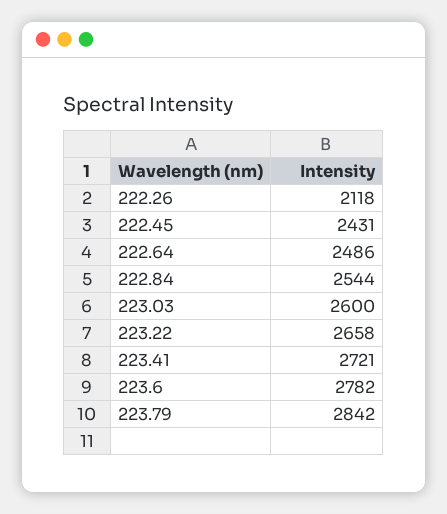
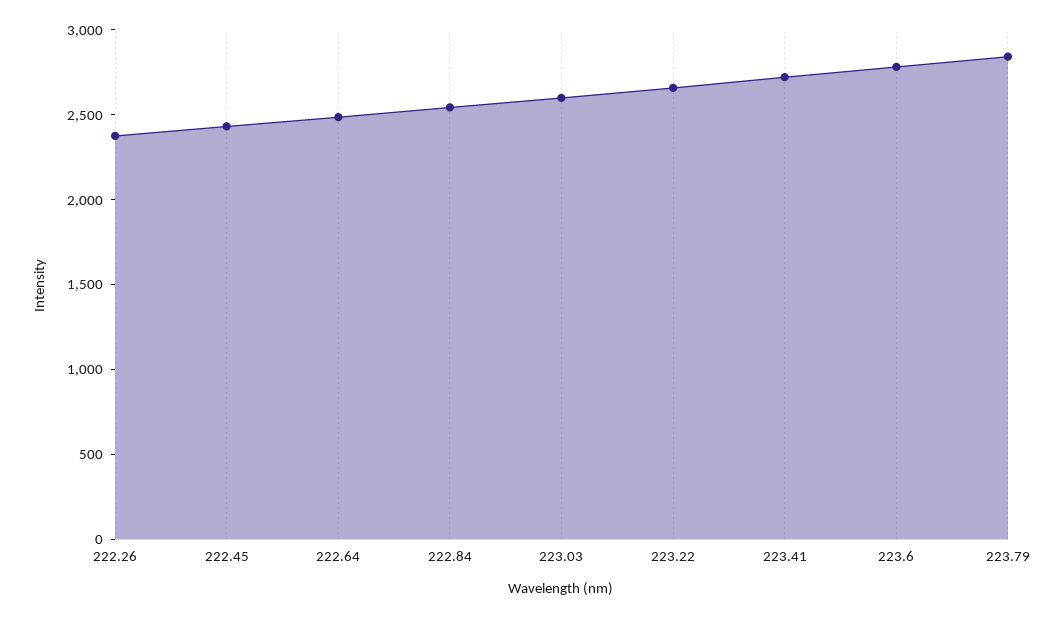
  {
-   "222.26": 2118,
+   "222.26": 2400,
    "222.45": 2431,
    "222.64": 2486,
    "222.84": 2544,
    "223.03": 2600,
    "223.22": 2658,
    "223.41": 2721,
    "223.6": 2782,
    "223.79": 2842
  }

